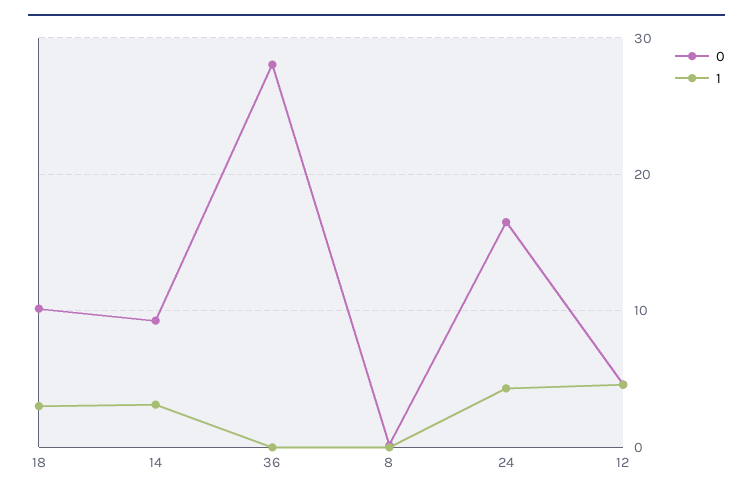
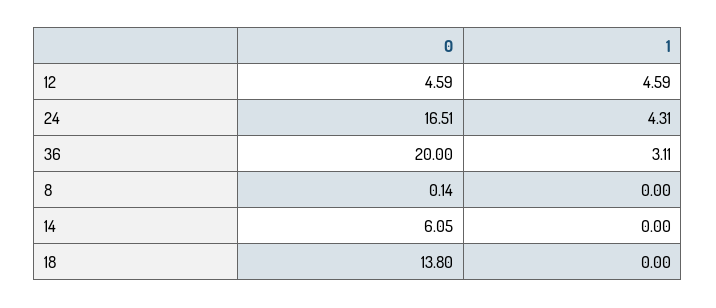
  {
    "0": {
-     "18": 10,
+     "18": 13.8,
-     "14": 9,
+     "14": 6.05,
-     "36": 28,
+     "36": 20,
      "8": 0.14,
      "24": 16.51,
      "12": 4.59
    },
    "1": {
-     "18": 3,
+     "18": 0,
-     "14": 3,
+     "14": 0,
-     "36": 0,
+     "36": 3.11,
      "8": 0,
      "24": 4.31,
      "12": 4.59
    }
  }

